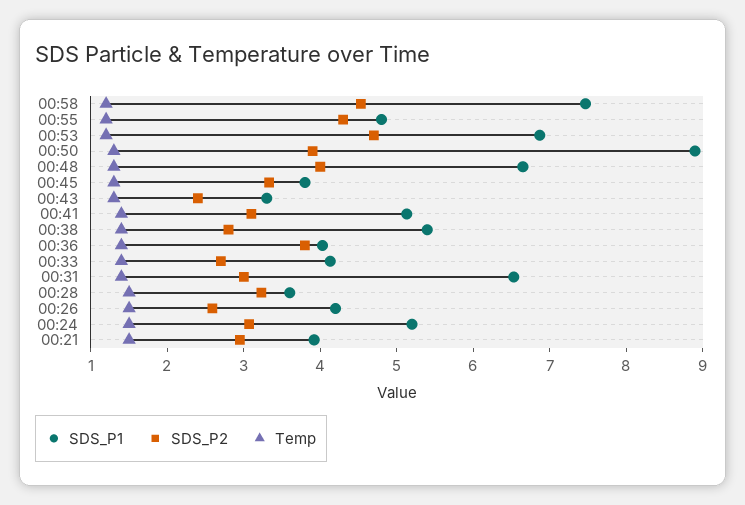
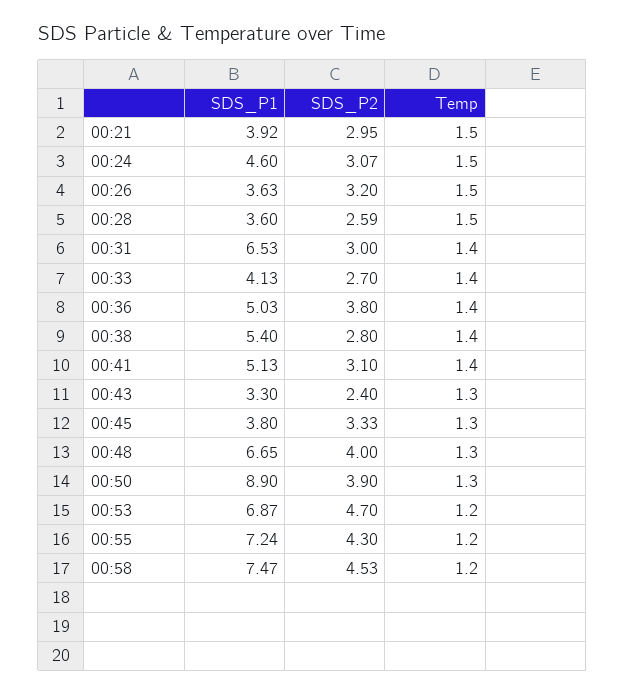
  {
    "SDS_P1": {
      "00:58": 7.47,
-     "00:55": 4.8,
+     "00:55": 7.24,
      "00:53": 6.87,
      "00:50": 8.9,
      "00:48": 6.65,
      "00:45": 3.8,
      "00:43": 3.3,
      "00:41": 5.13,
      "00:38": 5.4,
-     "00:36": 4,
+     "00:36": 5.03,
      "00:33": 4.13,
      "00:31": 6.53,
      "00:28": 3.6,
-     "00:26": 4.2,
+     "00:26": 3.63,
-     "00:24": 5.2,
+     "00:24": 4.6,
      "00:21": 3.92
    },
    "SDS_P2": {
      "00:58": 4.53,
      "00:55": 4.3,
      "00:53": 4.7,
      "00:50": 3.9,
      "00:48": 4,
      "00:45": 3.33,
      "00:43": 2.4,
      "00:41": 3.1,
      "00:38": 2.8,
      "00:36": 3.8,
      "00:33": 2.7,
      "00:31": 3,
-     "00:28": 3.2,
+     "00:28": 2.59,
-     "00:26": 2.6,
+     "00:26": 3.2,
      "00:24": 3.07,
      "00:21": 2.95
    },
    "Temp": {
      "00:58": 1.2,
      "00:55": 1.2,
      "00:53": 1.2,
      "00:50": 1.3,
      "00:48": 1.3,
      "00:45": 1.3,
      "00:43": 1.3,
      "00:41": 1.4,
      "00:38": 1.4,
      "00:36": 1.4,
      "00:33": 1.4,
      "00:31": 1.4,
      "00:28": 1.5,
      "00:26": 1.5,
      "00:24": 1.5,
      "00:21": 1.5
    }
  }

